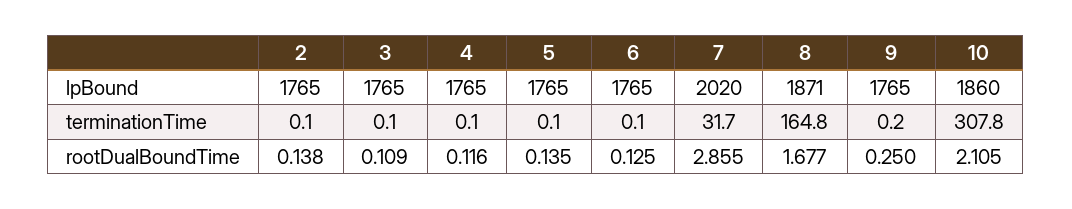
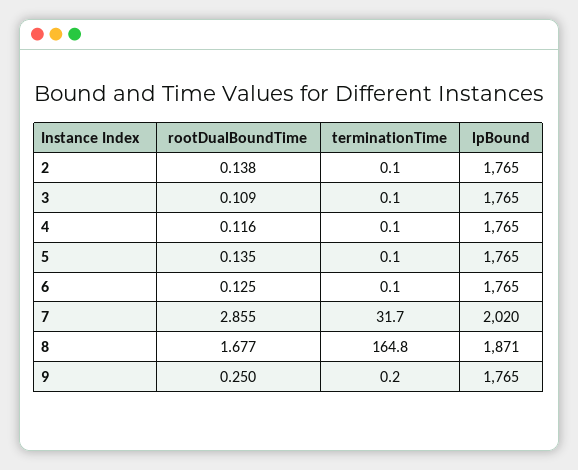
  {
    "2": {
      "lpBound": 1765,
      "terminationTime": 0.1,
      "rootDualBoundTime": 0.138
    },
    "3": {
      "lpBound": 1765,
      "terminationTime": 0.1,
      "rootDualBoundTime": 0.109
    },
    "4": {
      "lpBound": 1765,
      "terminationTime": 0.1,
      "rootDualBoundTime": 0.116
    },
    "5": {
      "lpBound": 1765,
      "terminationTime": 0.1,
      "rootDualBoundTime": 0.135
    },
    "6": {
      "lpBound": 1765,
      "terminationTime": 0.1,
      "rootDualBoundTime": 0.125
    },
    "7": {
      "lpBound": 2020,
      "terminationTime": 31.7,
      "rootDualBoundTime": 2.855
    },
    "8": {
      "lpBound": 1871,
      "terminationTime": 164.8,
      "rootDualBoundTime": 1.677
    },
    "9": {
      "lpBound": 1765,
      "terminationTime": 0.2,
      "rootDualBoundTime": 0.25
-   },
+   }
-   "10": {
-     "lpBound": 1860,
-     "terminationTime": 307.8,
-     "rootDualBoundTime": 2.105
-   }
  }

